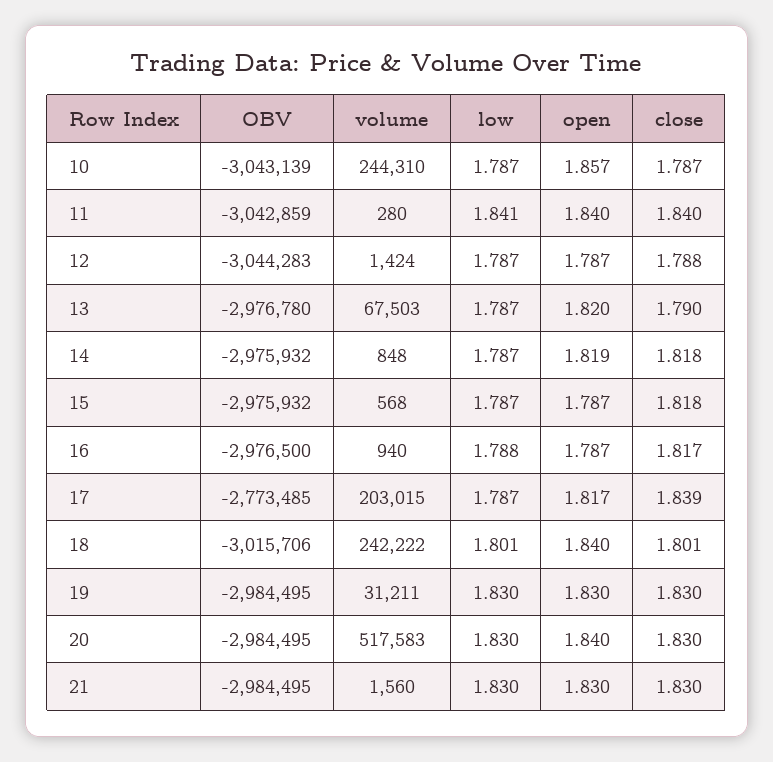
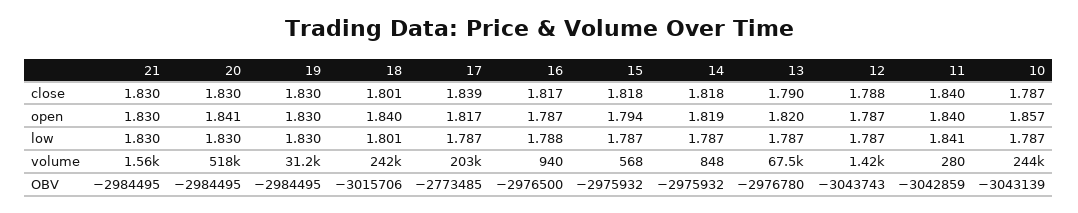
  {
    "OBV": {
      "10": -3043139,
      "11": -3042859,
-     "12": -3044283,
+     "12": -3043743,
      "13": -2976780,
      "14": -2975932,
      "15": -2975932,
      "16": -2976500,
      "17": -2773485,
      "18": -3015706,
      "19": -2984495,
      "20": -2984495,
      "21": -2984495
    },
    "volume": {
      "10": 244310,
      "11": 280,
      "12": 1424,
      "13": 67503,
      "14": 848,
      "15": 568,
      "16": 940,
      "17": 203015,
      "18": 242222,
      "19": 31211,
      "20": 517583,
      "21": 1560
    },
    "low": {
      "10": 1.787,
      "11": 1.841,
      "12": 1.787,
      "13": 1.787,
      "14": 1.787,
      "15": 1.787,
      "16": 1.788,
      "17": 1.787,
      "18": 1.801,
      "19": 1.83,
      "20": 1.83,
      "21": 1.83
    },
    "open": {
      "10": 1.857,
      "11": 1.84,
      "12": 1.787,
      "13": 1.82,
      "14": 1.819,
-     "15": 1.787,
+     "15": 1.794,
      "16": 1.787,
      "17": 1.817,
      "18": 1.84,
      "19": 1.83,
-     "20": 1.84,
+     "20": 1.841,
      "21": 1.83
    },
    "close": {
      "10": 1.787,
      "11": 1.84,
      "12": 1.788,
      "13": 1.79,
      "14": 1.818,
      "15": 1.818,
      "16": 1.817,
      "17": 1.839,
      "18": 1.801,
      "19": 1.83,
      "20": 1.83,
      "21": 1.83
    }
  }

